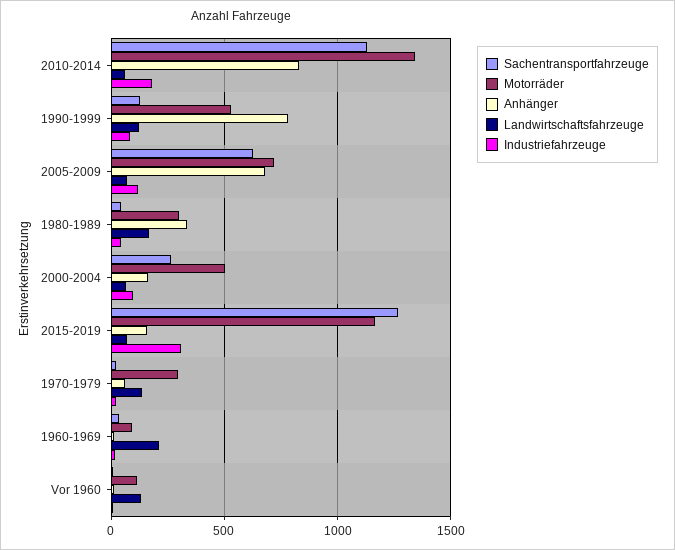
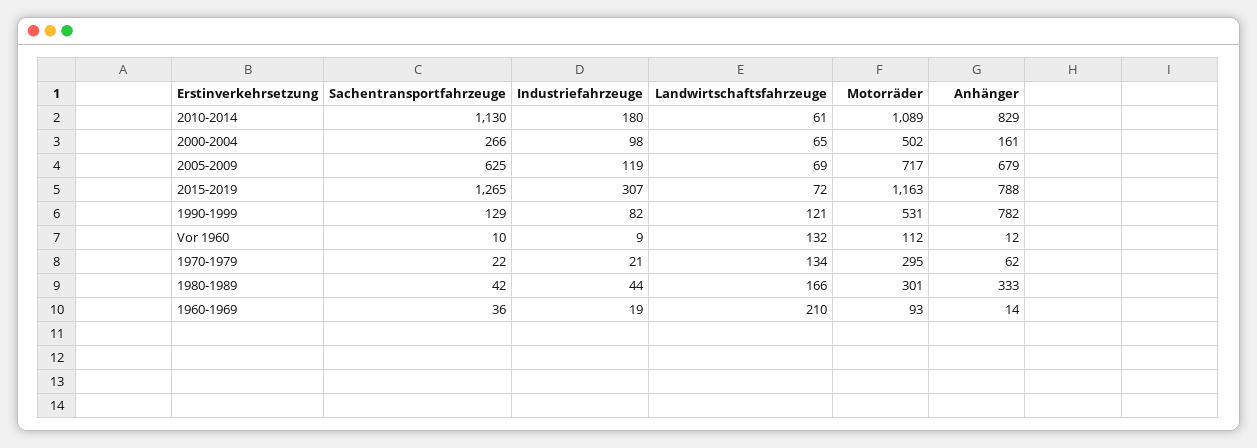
  {
    "Sachentransportfahrzeuge": {
      "2010-2014": 1130,
      "1990-1999": 129,
      "2005-2009": 625,
      "1980-1989": 42,
      "2000-2004": 266,
      "2015-2019": 1265,
      "1970-1979": 22,
      "1960-1969": 36,
      "Vor 1960": 10
    },
    "Motorräder": {
-     "2010-2014": 1350,
+     "2010-2014": 1089,
      "1990-1999": 531,
      "2005-2009": 717,
      "1980-1989": 301,
      "2000-2004": 502,
      "2015-2019": 1163,
      "1970-1979": 295,
      "1960-1969": 93,
      "Vor 1960": 112
    },
    "Anhänger": {
      "2010-2014": 829,
      "1990-1999": 782,
      "2005-2009": 679,
      "1980-1989": 333,
      "2000-2004": 161,
-     "2015-2019": 150,
+     "2015-2019": 788,
      "1970-1979": 62,
      "1960-1969": 14,
      "Vor 1960": 12
    },
    "Landwirtschaftsfahrzeuge": {
      "2010-2014": 61,
      "1990-1999": 121,
      "2005-2009": 69,
      "1980-1989": 166,
      "2000-2004": 65,
      "2015-2019": 72,
      "1970-1979": 134,
      "1960-1969": 210,
      "Vor 1960": 132
    },
    "Industriefahrzeuge": {
      "2010-2014": 180,
      "1990-1999": 82,
      "2005-2009": 119,
      "1980-1989": 44,
      "2000-2004": 98,
      "2015-2019": 307,
      "1970-1979": 21,
      "1960-1969": 19,
      "Vor 1960": 9
    }
  }

